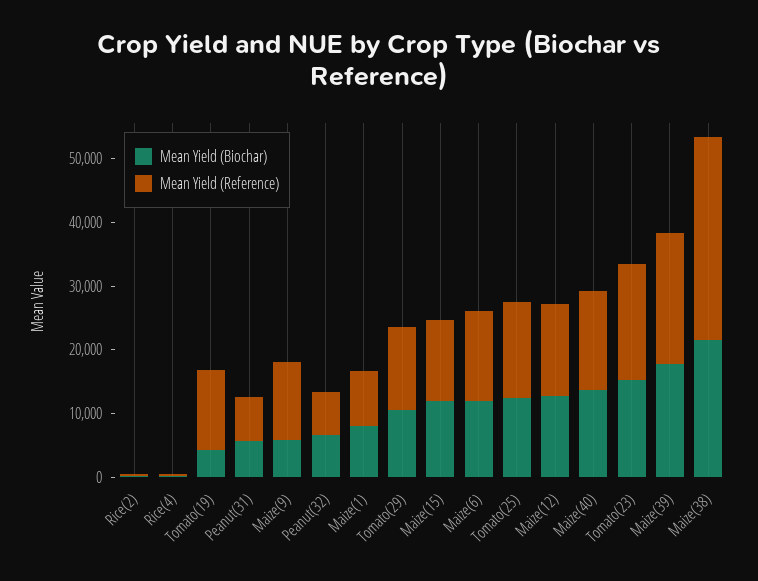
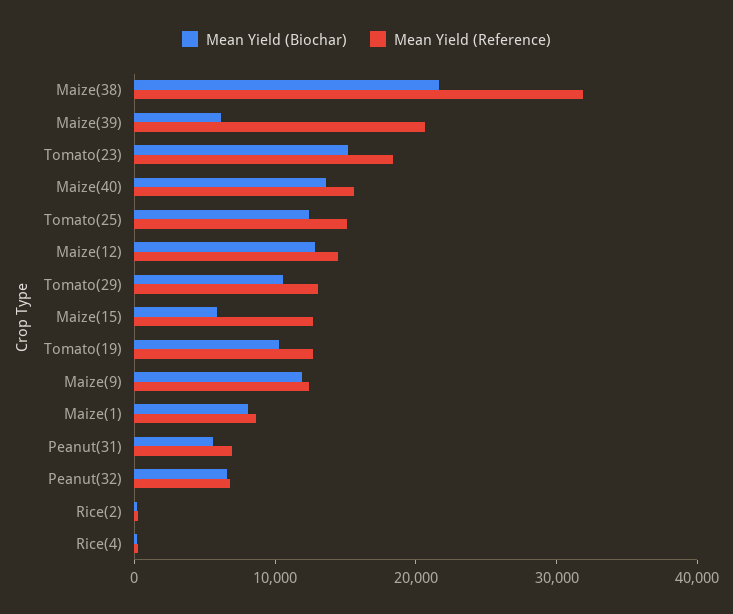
  {
    "Mean Yield (Biochar)": {
      "Rice(2)": 0,
      "Rice(4)": 0,
-     "Tomato(19)": 4000,
+     "Tomato(19)": 10000,
      "Peanut(31)": 6000,
-     "Maize(9)": 6000,
+     "Maize(9)": 12000,
      "Peanut(32)": 6000,
      "Maize(1)": 8000,
      "Tomato(29)": 10000,
-     "Maize(15)": 12000,
+     "Maize(15)": 6000,
-     "Maize(6)": 12000,
      "Tomato(25)": 12000,
      "Maize(12)": 12000,
      "Maize(40)": 14000,
      "Tomato(23)": 16000,
-     "Maize(39)": 18000,
+     "Maize(39)": 6000,
      "Maize(38)": 22000
    },
    "Mean Yield (Reference)": {
      "Rice(2)": 0,
      "Rice(4)": 0,
      "Tomato(19)": 12000,
      "Peanut(31)": 6000,
      "Maize(9)": 12000,
      "Peanut(32)": 6000,
      "Maize(1)": 8000,
      "Tomato(29)": 14000,
      "Maize(15)": 12000,
-     "Maize(6)": 14000,
      "Tomato(25)": 16000,
      "Maize(12)": 14000,
      "Maize(40)": 16000,
      "Tomato(23)": 18000,
      "Maize(39)": 20000,
      "Maize(38)": 32000
    }
  }

